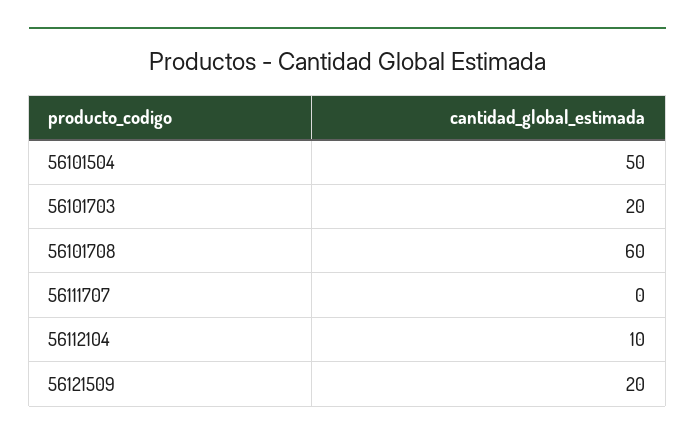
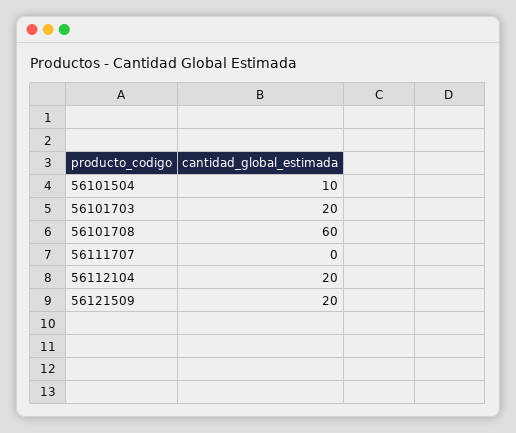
  {
-   "56101504": 50,
+   "56101504": 10,
    "56101703": 20,
    "56101708": 60,
    "56111707": 0,
-   "56112104": 10,
+   "56112104": 20,
    "56121509": 20
  }

